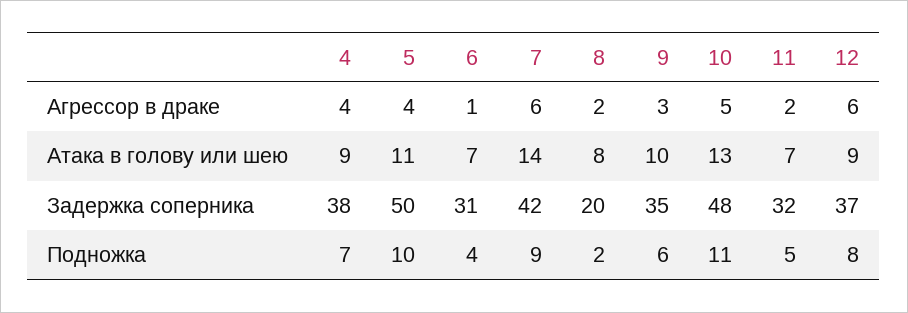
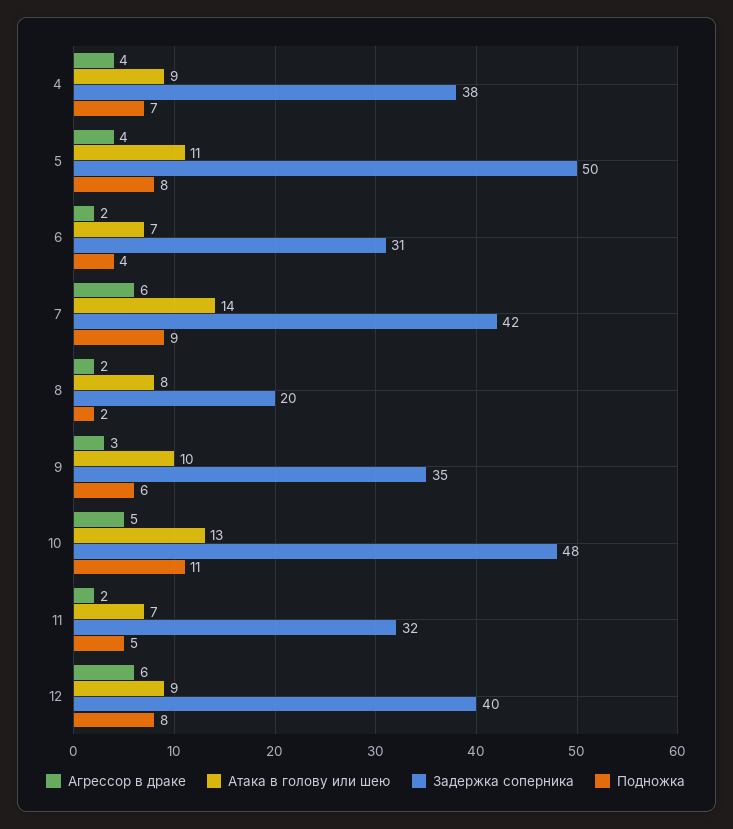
  {
    "Агрессор в драке": {
      "4": 4,
      "5": 4,
-     "6": 1,
+     "6": 2,
      "7": 6,
      "8": 2,
      "9": 3,
      "10": 5,
      "11": 2,
      "12": 6
    },
    "Атака в голову или шею": {
      "4": 9,
      "5": 11,
      "6": 7,
      "7": 14,
      "8": 8,
      "9": 10,
      "10": 13,
      "11": 7,
      "12": 9
    },
    "Задержка соперника": {
      "4": 38,
      "5": 50,
      "6": 31,
      "7": 42,
      "8": 20,
      "9": 35,
      "10": 48,
      "11": 32,
-     "12": 37
+     "12": 40
    },
    "Подножка": {
      "4": 7,
-     "5": 10,
+     "5": 8,
      "6": 4,
      "7": 9,
      "8": 2,
      "9": 6,
      "10": 11,
      "11": 5,
      "12": 8
    }
  }

